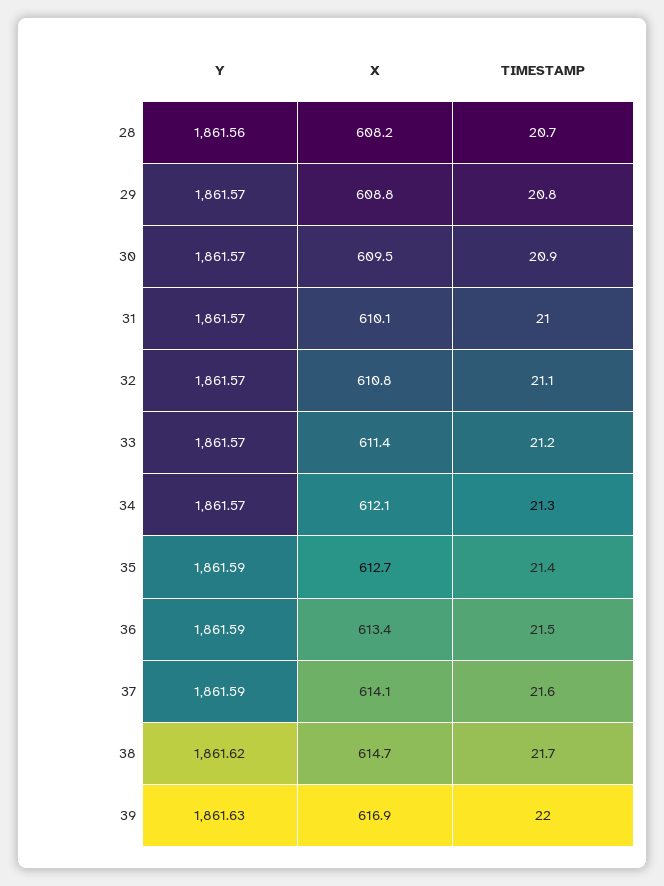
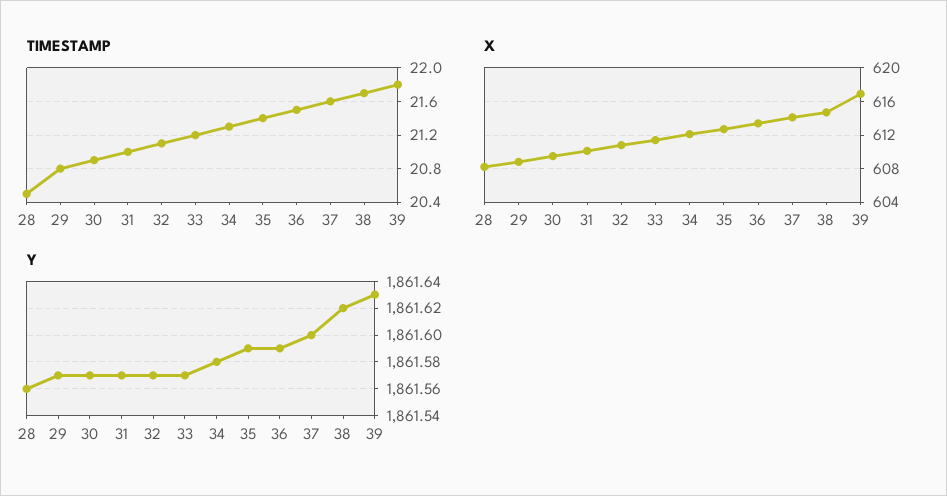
  {
    "Y": {
      "28": 1861.56,
      "29": 1861.57,
      "30": 1861.57,
      "31": 1861.57,
      "32": 1861.57,
      "33": 1861.57,
-     "34": 1861.57,
+     "34": 1861.58,
      "35": 1861.59,
      "36": 1861.59,
-     "37": 1861.59,
+     "37": 1861.6,
      "38": 1861.62,
      "39": 1861.63
    },
    "X": {
      "28": 608.2,
      "29": 608.8,
      "30": 609.5,
      "31": 610.1,
      "32": 610.8,
      "33": 611.4,
      "34": 612.1,
      "35": 612.7,
      "36": 613.4,
      "37": 614.1,
      "38": 614.7,
      "39": 616.9
    },
    "TIMESTAMP": {
-     "28": 20.7,
+     "28": 20.5,
      "29": 20.8,
      "30": 20.9,
      "31": 21,
      "32": 21.1,
      "33": 21.2,
      "34": 21.3,
      "35": 21.4,
      "36": 21.5,
      "37": 21.6,
      "38": 21.7,
-     "39": 22
+     "39": 21.8
    }
  }

